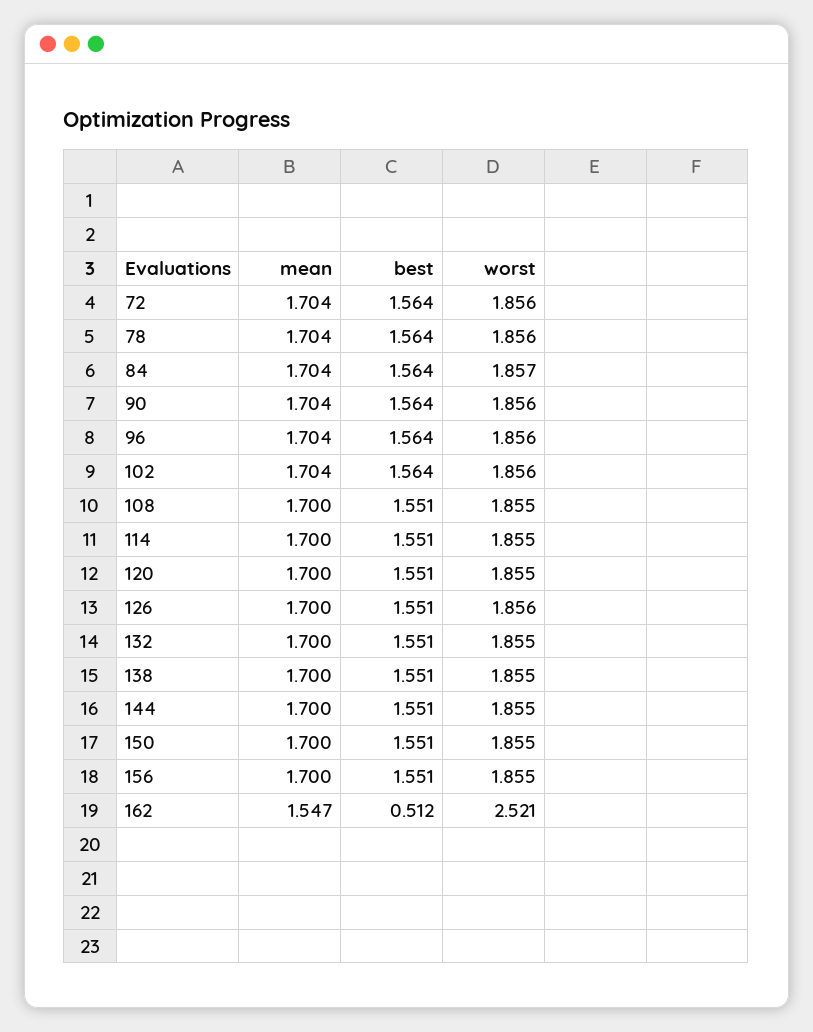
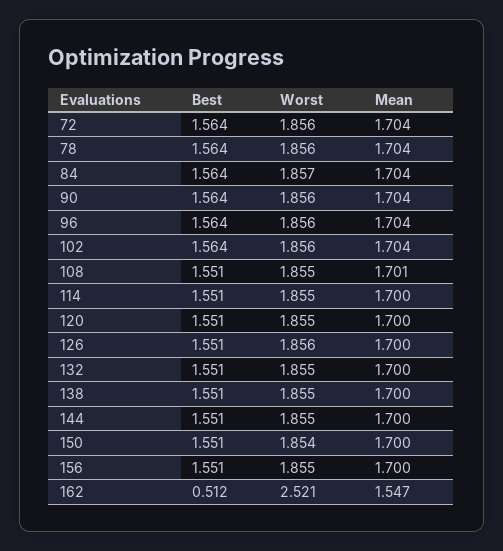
  {
    "mean": {
      "72": 1.704,
      "78": 1.704,
      "84": 1.704,
      "90": 1.704,
      "96": 1.704,
      "102": 1.704,
-     "108": 1.7,
+     "108": 1.701,
      "114": 1.7,
      "120": 1.7,
      "126": 1.7,
      "132": 1.7,
      "138": 1.7,
      "144": 1.7,
      "150": 1.7,
      "156": 1.7,
      "162": 1.547
    },
    "best": {
      "72": 1.564,
      "78": 1.564,
      "84": 1.564,
      "90": 1.564,
      "96": 1.564,
      "102": 1.564,
      "108": 1.551,
      "114": 1.551,
      "120": 1.551,
      "126": 1.551,
      "132": 1.551,
      "138": 1.551,
      "144": 1.551,
      "150": 1.551,
      "156": 1.551,
      "162": 0.512
    },
    "worst": {
      "72": 1.856,
      "78": 1.856,
      "84": 1.857,
      "90": 1.856,
      "96": 1.856,
      "102": 1.856,
      "108": 1.855,
      "114": 1.855,
      "120": 1.855,
      "126": 1.856,
      "132": 1.855,
      "138": 1.855,
      "144": 1.855,
-     "150": 1.855,
+     "150": 1.854,
      "156": 1.855,
      "162": 2.521
    }
  }

